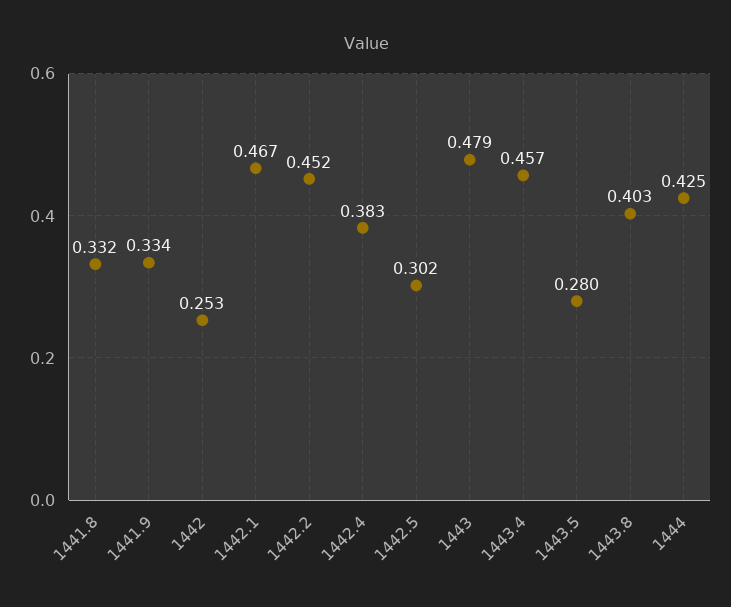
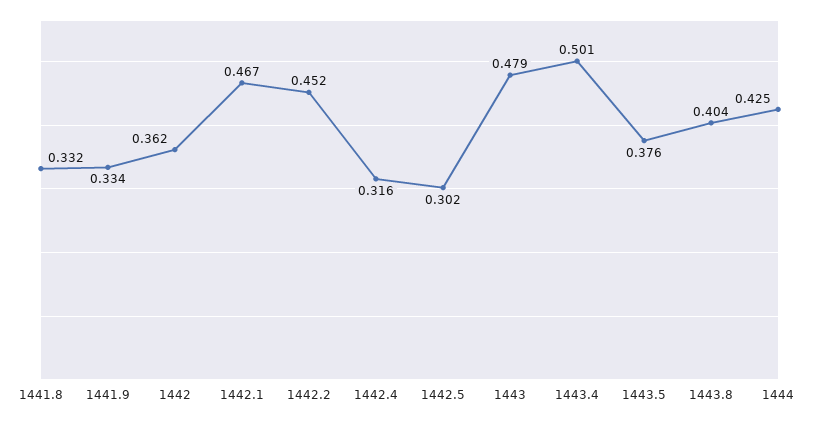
  {
    "1441.8": 0.332,
    "1441.9": 0.334,
-   "1442": 0.253,
+   "1442": 0.362,
    "1442.1": 0.467,
    "1442.2": 0.452,
-   "1442.4": 0.383,
+   "1442.4": 0.316,
    "1442.5": 0.302,
    "1443": 0.479,
-   "1443.4": 0.457,
+   "1443.4": 0.501,
-   "1443.5": 0.28,
+   "1443.5": 0.376,
-   "1443.8": 0.403,
+   "1443.8": 0.404,
    "1444": 0.425
  }

